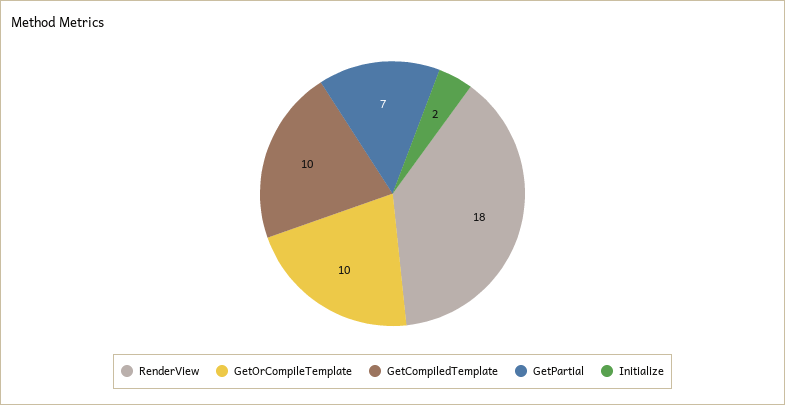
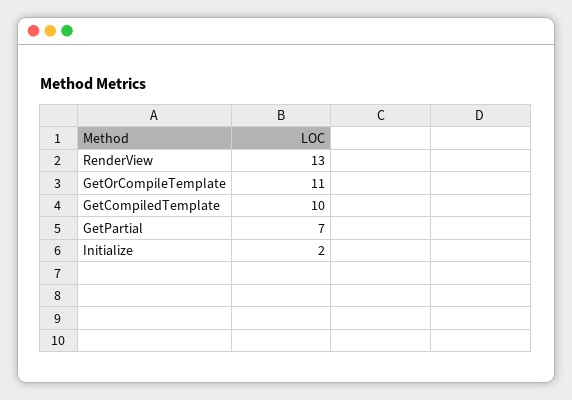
  {
-   "RenderView": 18,
+   "RenderView": 13,
-   "GetOrCompileTemplate": 10,
+   "GetOrCompileTemplate": 11,
    "GetCompiledTemplate": 10,
    "GetPartial": 7,
    "Initialize": 2
  }

